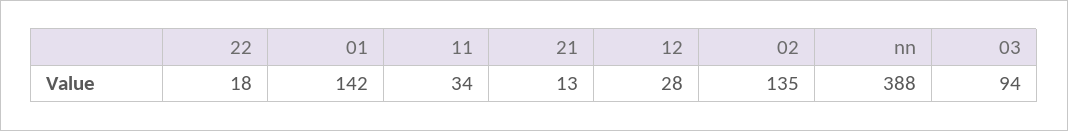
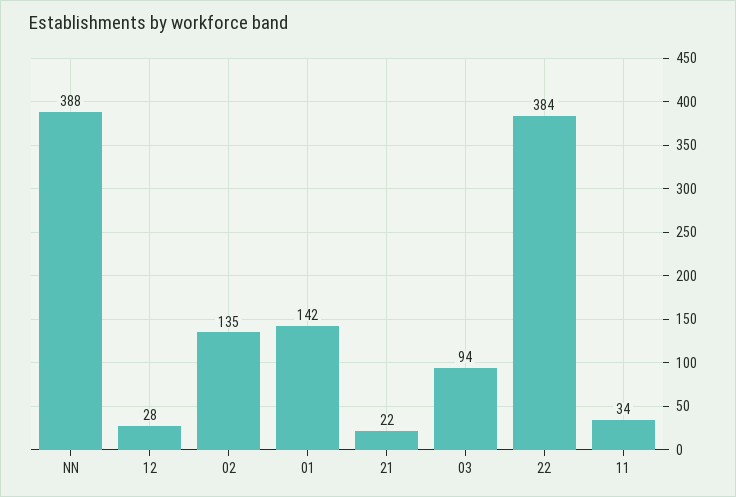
  {
-   "22": 18,
+   "22": 384,
    "01": 142,
    "11": 34,
-   "21": 13,
+   "21": 22,
    "12": 28,
    "02": 135,
    "nn": 388,
    "03": 94
  }

